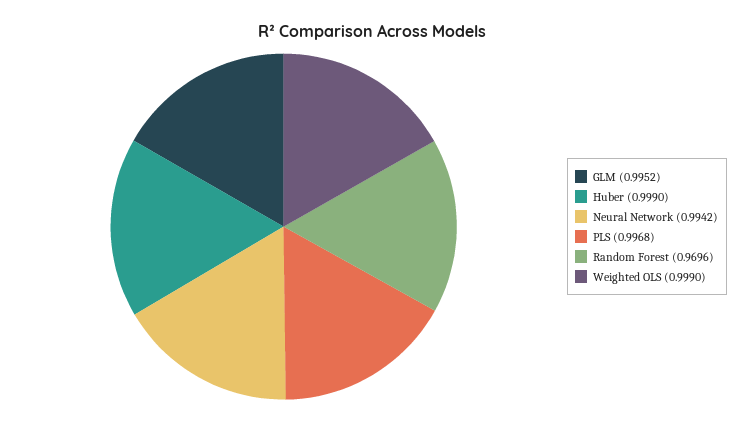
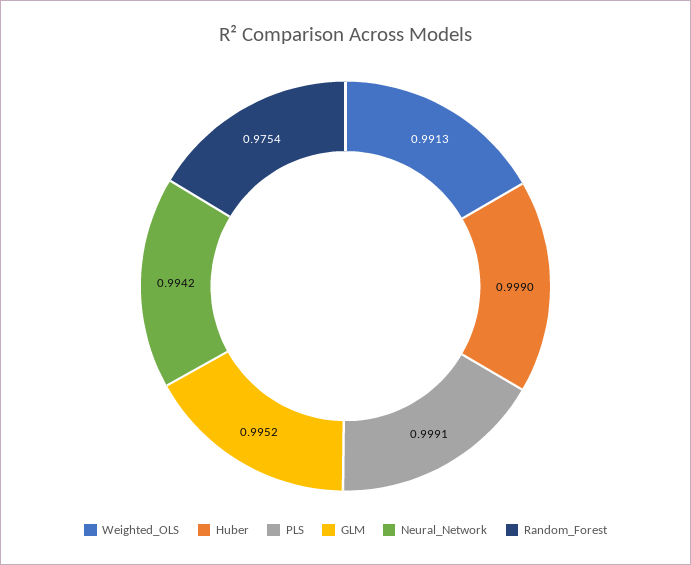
  {
    "GLM": 0.9952,
    "Huber": 0.999,
    "Neural Network": 0.9942,
-   "PLS": 0.9968,
+   "PLS": 0.9991,
-   "Random Forest": 0.9696,
+   "Random Forest": 0.9754,
-   "Weighted OLS": 0.999
+   "Weighted OLS": 0.9913
  }

